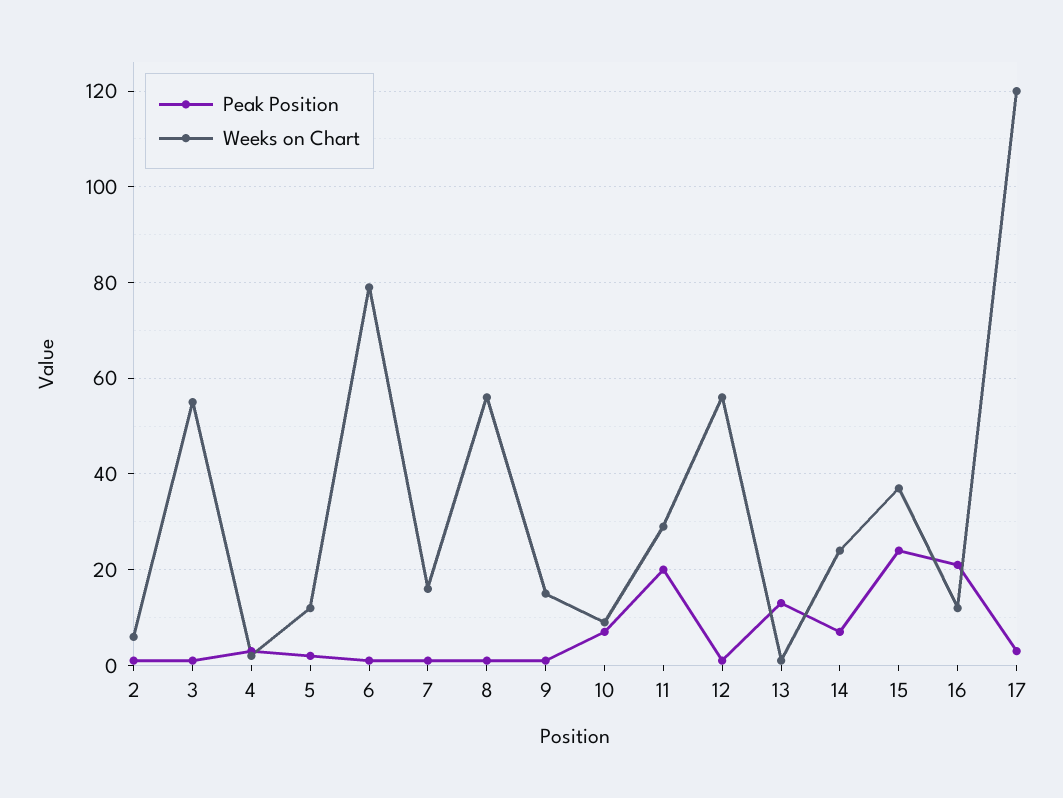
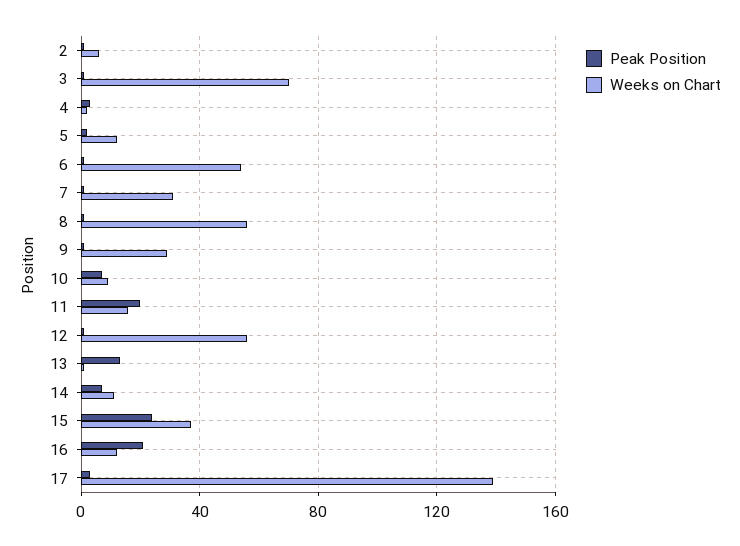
  {
    "Peak Position": {
      "2": 0,
      "3": 0,
      "4": 5,
      "5": 0,
      "6": 0,
      "7": 0,
      "8": 0,
      "9": 0,
      "10": 5,
      "11": 20,
      "12": 0,
      "13": 15,
      "14": 5,
      "15": 25,
      "16": 20,
      "17": 5
    },
    "Weeks on Chart": {
      "2": 5,
-     "3": 55,
+     "3": 70,
      "4": 0,
      "5": 10,
-     "6": 80,
+     "6": 55,
-     "7": 15,
+     "7": 30,
      "8": 55,
-     "9": 15,
+     "9": 30,
      "10": 10,
-     "11": 30,
+     "11": 15,
      "12": 55,
      "13": 0,
-     "14": 25,
+     "14": 10,
      "15": 35,
      "16": 10,
-     "17": 120
+     "17": 140
    }
  }

